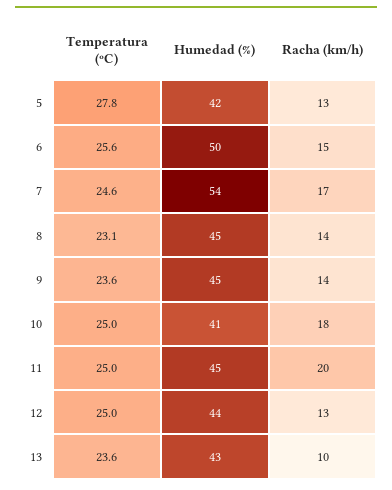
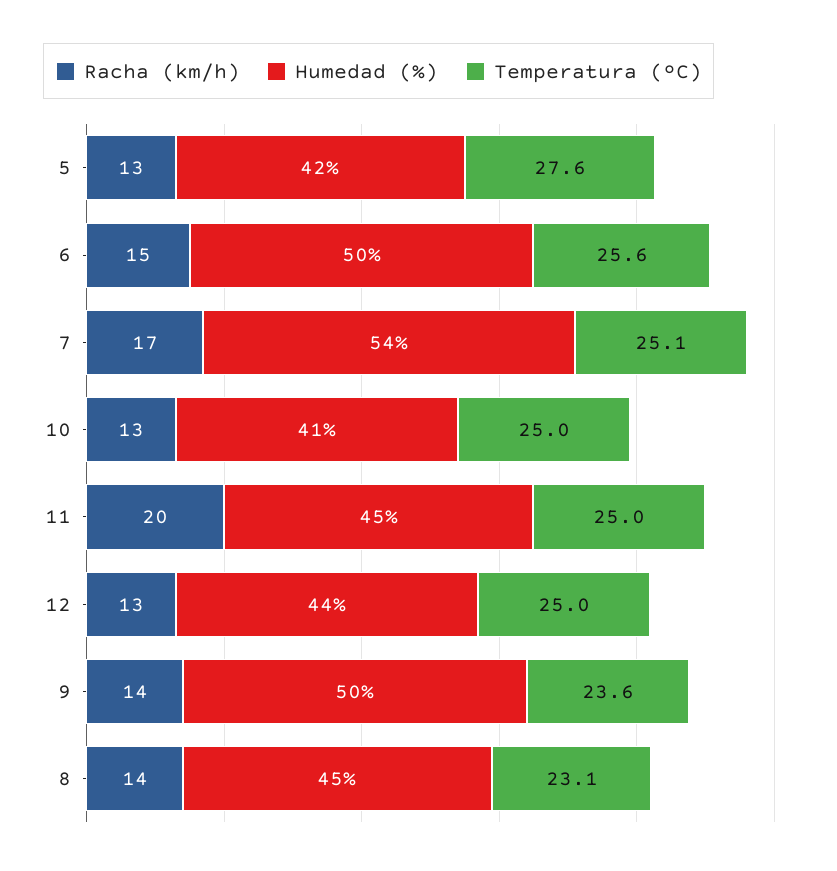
  {
    "Temperatura (ºC)": {
-     "5": 27.8,
+     "5": 27.6,
      "6": 25.6,
-     "7": 24.6,
+     "7": 25.1,
      "8": 23.1,
      "9": 23.6,
      "10": 25,
      "11": 25,
-     "12": 25,
+     "12": 25
-     "13": 23.6
    },
    "Humedad (%)": {
      "5": 42,
      "6": 50,
      "7": 54,
      "8": 45,
-     "9": 45,
+     "9": 50,
      "10": 41,
      "11": 45,
-     "12": 44,
+     "12": 44
-     "13": 43
    },
    "Racha (km/h)": {
      "5": 13,
      "6": 15,
      "7": 17,
      "8": 14,
      "9": 14,
-     "10": 18,
+     "10": 13,
      "11": 20,
-     "12": 13,
+     "12": 13
-     "13": 10
    }
  }

